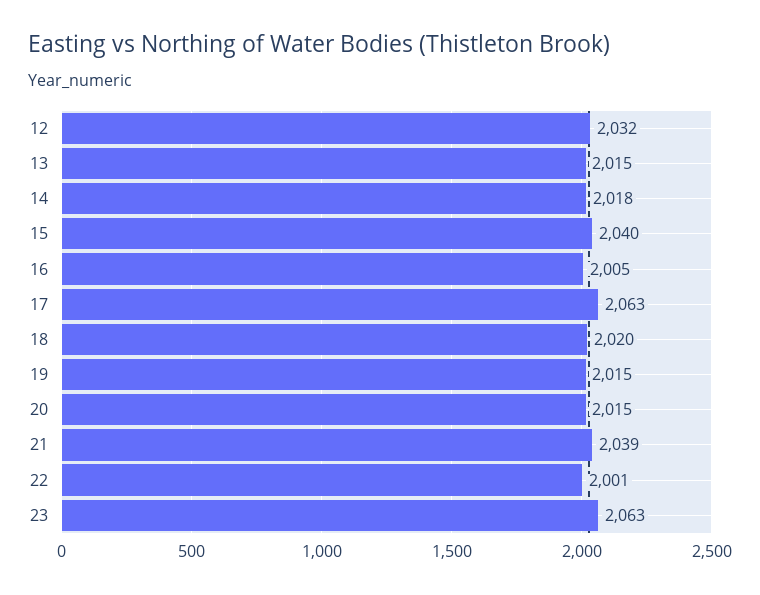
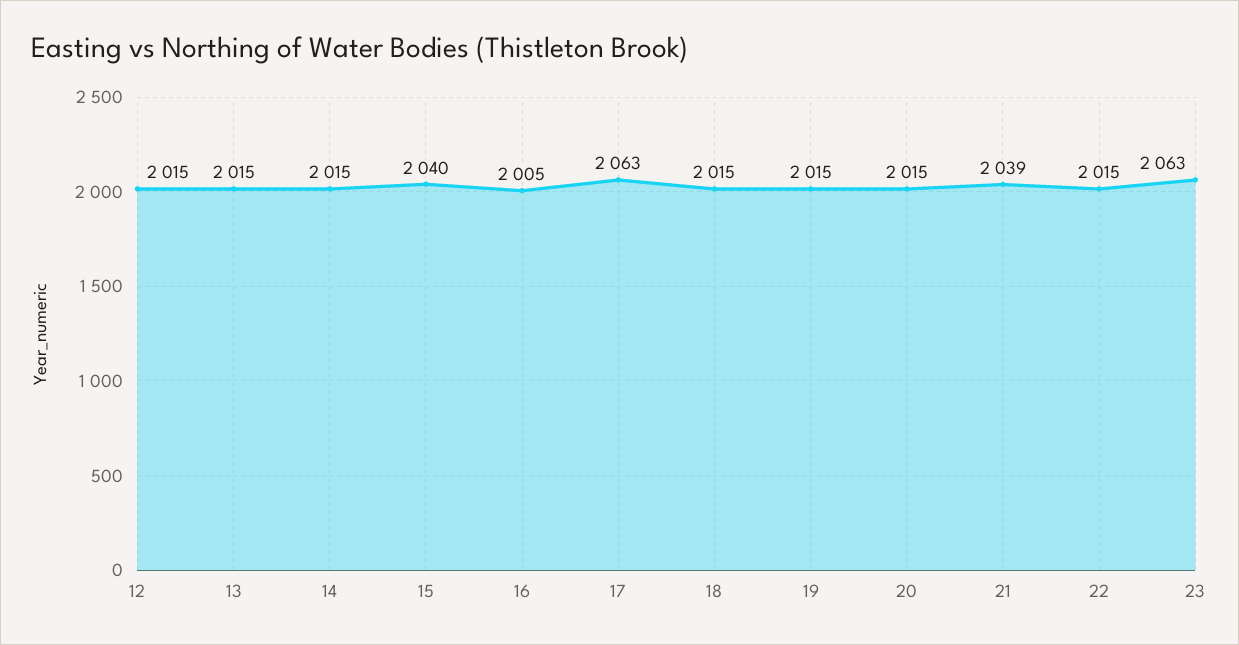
  {
-   "12": 2032,
+   "12": 2015,
    "13": 2015,
-   "14": 2018,
+   "14": 2015,
    "15": 2040,
    "16": 2005,
    "17": 2063,
-   "18": 2020,
+   "18": 2015,
    "19": 2015,
    "20": 2015,
    "21": 2039,
-   "22": 2001,
+   "22": 2015,
    "23": 2063
  }

